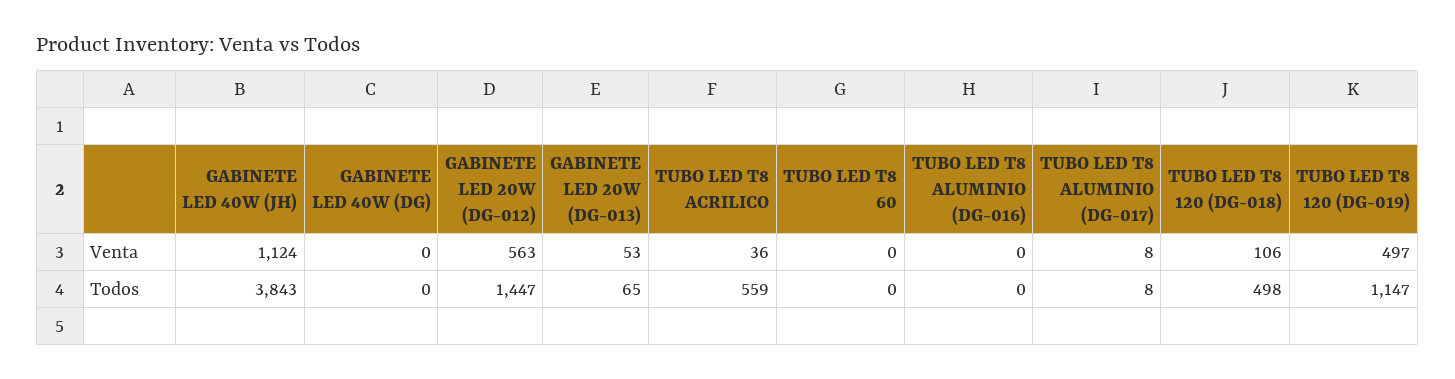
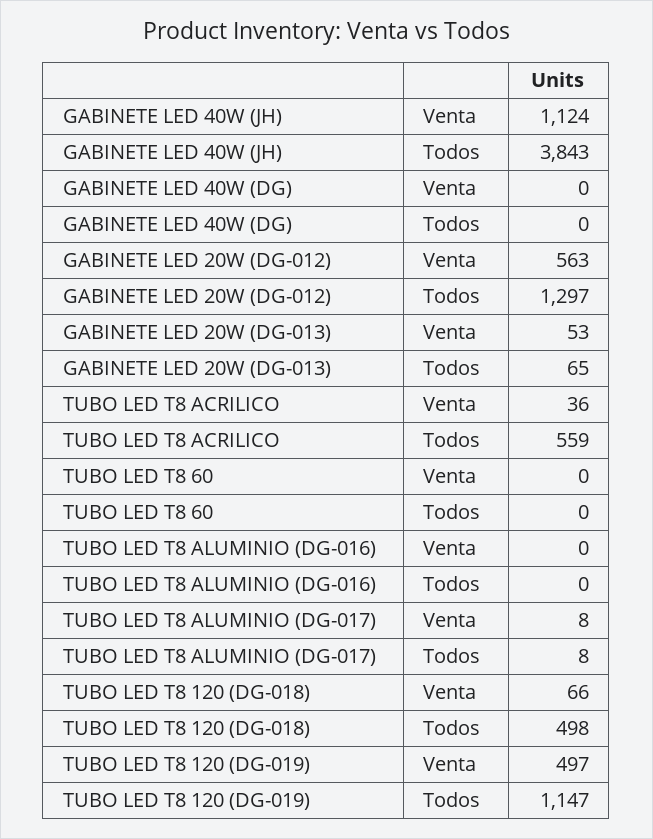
  {
    "GABINETE LED 40W (JH)": {
      "Venta": 1124,
      "Todos": 3843
    },
    "GABINETE LED 40W (DG)": {
      "Venta": 0,
      "Todos": 0
    },
    "GABINETE LED 20W (DG-012)": {
      "Venta": 563,
-     "Todos": 1447
+     "Todos": 1297
    },
    "GABINETE LED 20W (DG-013)": {
      "Venta": 53,
      "Todos": 65
    },
    "TUBO LED T8 ACRILICO": {
      "Venta": 36,
      "Todos": 559
    },
    "TUBO LED T8 60": {
      "Venta": 0,
      "Todos": 0
    },
    "TUBO LED T8 ALUMINIO (DG-016)": {
      "Venta": 0,
      "Todos": 0
    },
    "TUBO LED T8 ALUMINIO (DG-017)": {
      "Venta": 8,
      "Todos": 8
    },
    "TUBO LED T8 120 (DG-018)": {
-     "Venta": 106,
+     "Venta": 66,
      "Todos": 498
    },
    "TUBO LED T8 120 (DG-019)": {
      "Venta": 497,
      "Todos": 1147
    }
  }

